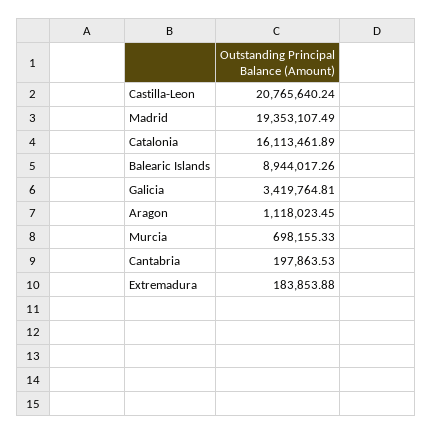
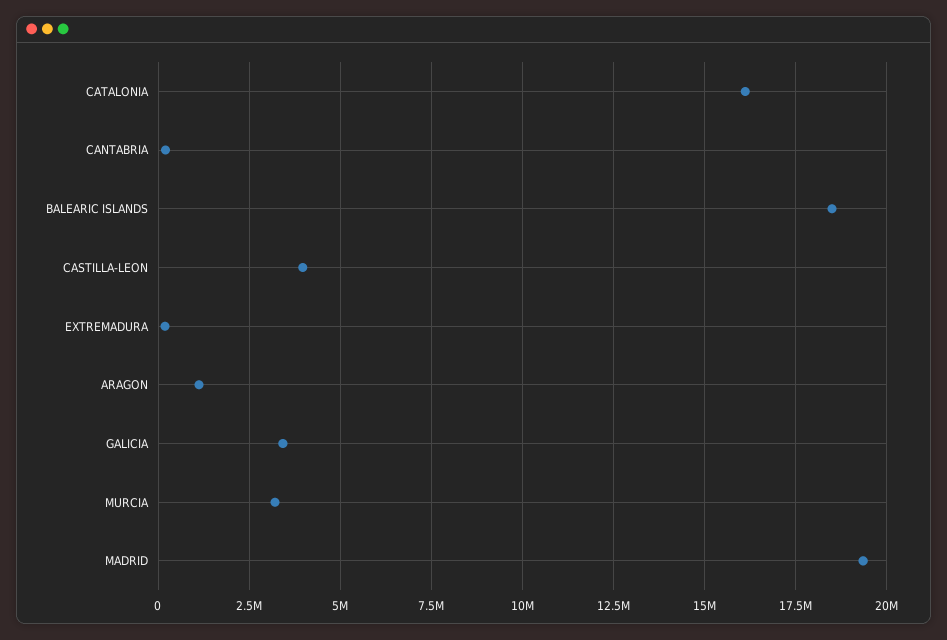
  {
-   "Castilla-Leon": 20765640.24,
+   "Castilla-Leon": 4000000,
    "Madrid": 19353107.49,
    "Catalonia": 16113461.89,
-   "Balearic Islands": 8944017.26,
+   "Balearic Islands": 18500000,
    "Galicia": 3419764.81,
    "Aragon": 1118023.45,
-   "Murcia": 698155.33,
+   "Murcia": 3250000,
    "Cantabria": 197863.53,
    "Extremadura": 183853.88
  }

